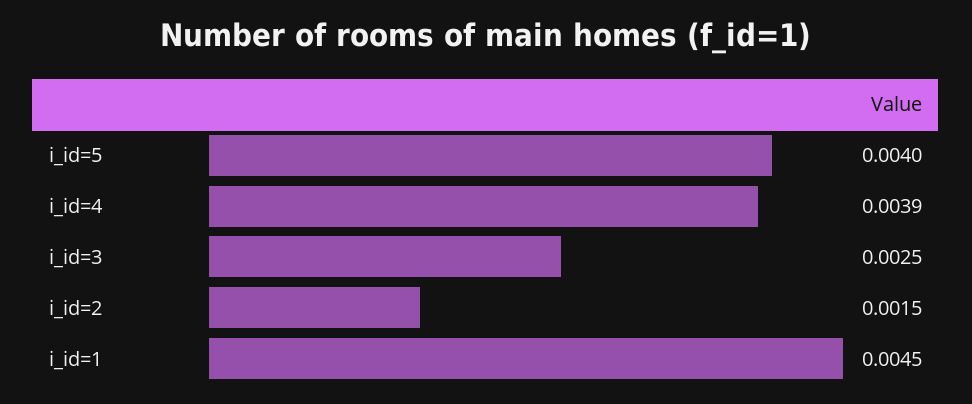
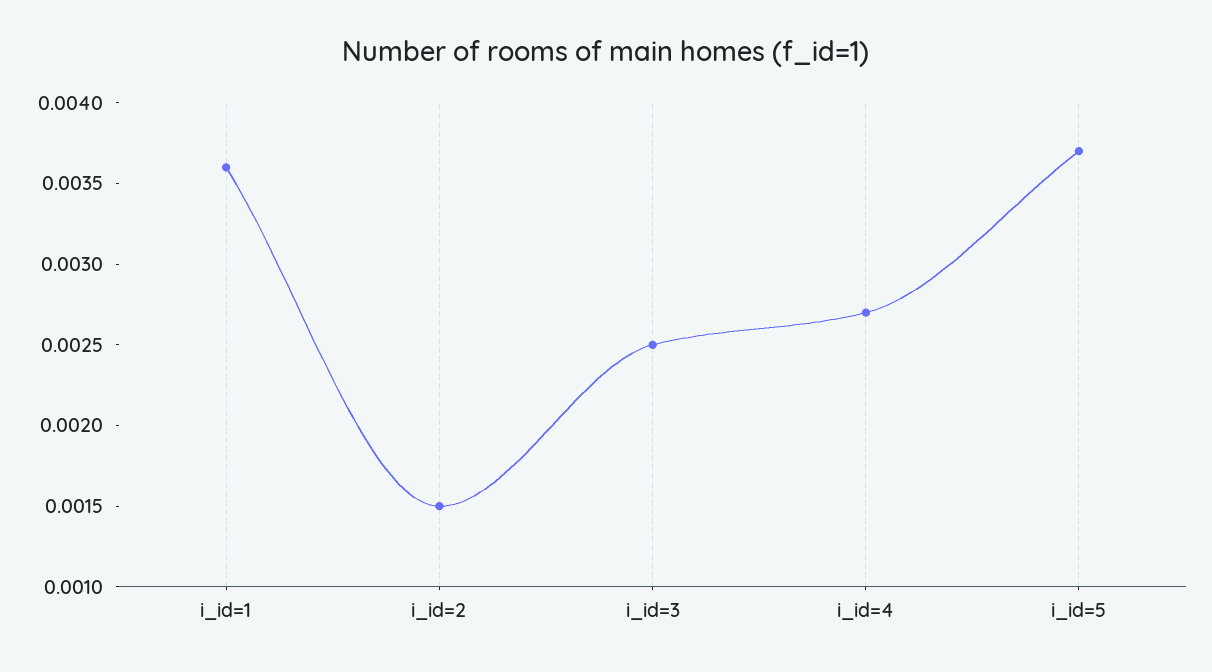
  {
-   "i_id=5": 0.004,
+   "i_id=5": 0.0037,
-   "i_id=4": 0.0039,
+   "i_id=4": 0.0027,
    "i_id=3": 0.0025,
    "i_id=2": 0.0015,
-   "i_id=1": 0.0045
+   "i_id=1": 0.0036
  }

